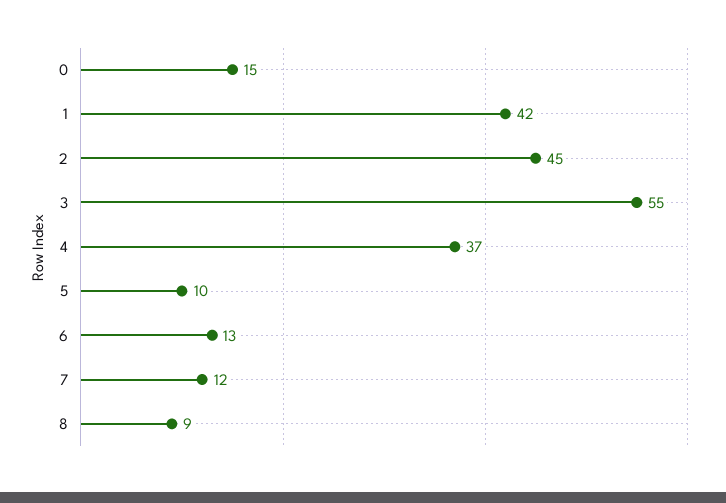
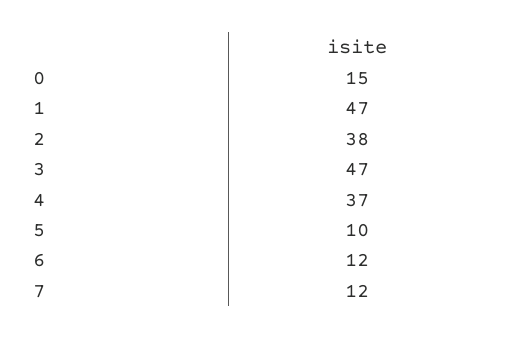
  {
    "0": 15,
-   "1": 42,
+   "1": 47,
-   "2": 45,
+   "2": 38,
-   "3": 55,
+   "3": 47,
    "4": 37,
    "5": 10,
-   "6": 13,
+   "6": 12,
-   "7": 12,
+   "7": 12
-   "8": 9
  }

